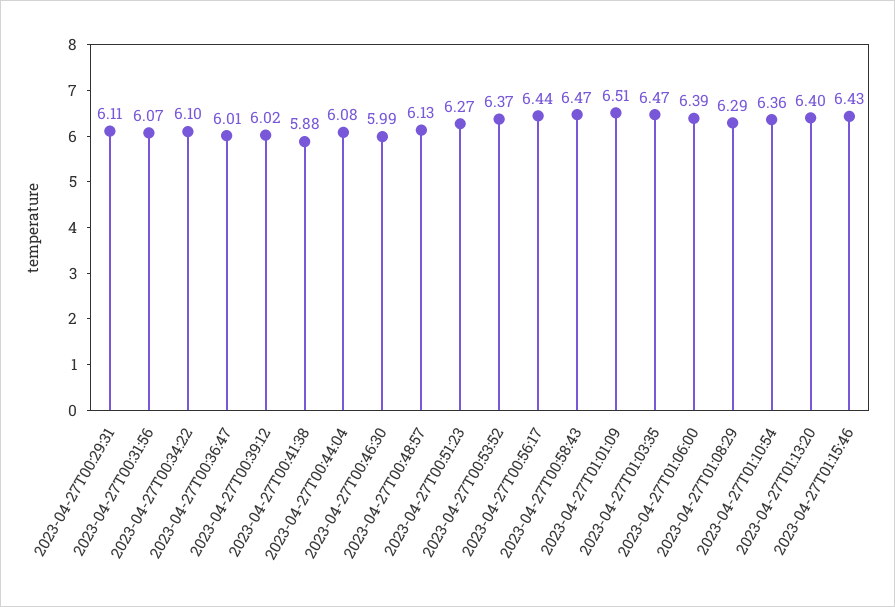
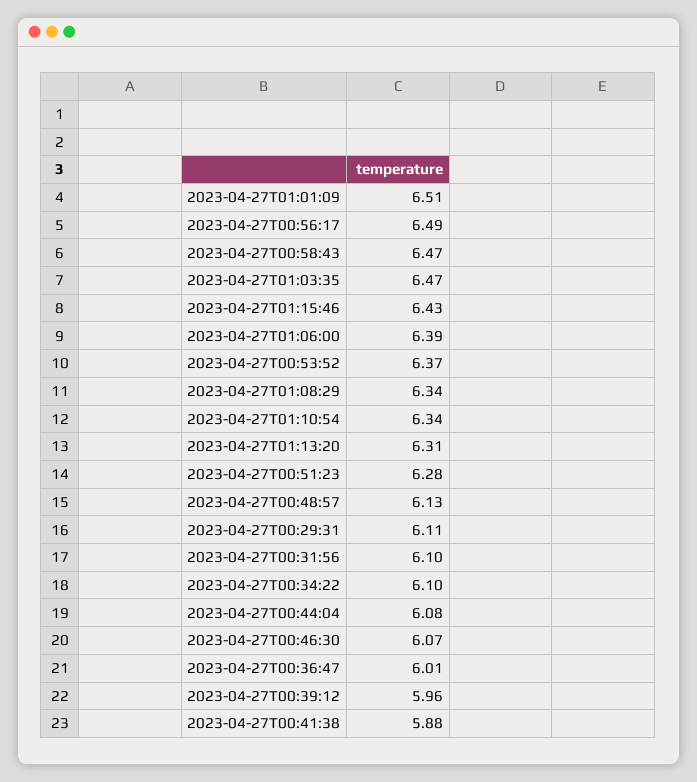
  {
    "2023-04-27T00:29:31": 6.11,
-   "2023-04-27T00:31:56": 6.07,
+   "2023-04-27T00:31:56": 6.1,
    "2023-04-27T00:34:22": 6.1,
    "2023-04-27T00:36:47": 6.01,
-   "2023-04-27T00:39:12": 6.02,
+   "2023-04-27T00:39:12": 5.96,
    "2023-04-27T00:41:38": 5.88,
    "2023-04-27T00:44:04": 6.08,
-   "2023-04-27T00:46:30": 5.99,
+   "2023-04-27T00:46:30": 6.07,
    "2023-04-27T00:48:57": 6.13,
-   "2023-04-27T00:51:23": 6.27,
+   "2023-04-27T00:51:23": 6.28,
    "2023-04-27T00:53:52": 6.37,
-   "2023-04-27T00:56:17": 6.44,
+   "2023-04-27T00:56:17": 6.49,
    "2023-04-27T00:58:43": 6.47,
    "2023-04-27T01:01:09": 6.51,
    "2023-04-27T01:03:35": 6.47,
    "2023-04-27T01:06:00": 6.39,
-   "2023-04-27T01:08:29": 6.29,
+   "2023-04-27T01:08:29": 6.34,
-   "2023-04-27T01:10:54": 6.36,
+   "2023-04-27T01:10:54": 6.34,
-   "2023-04-27T01:13:20": 6.4,
+   "2023-04-27T01:13:20": 6.31,
    "2023-04-27T01:15:46": 6.43
  }

